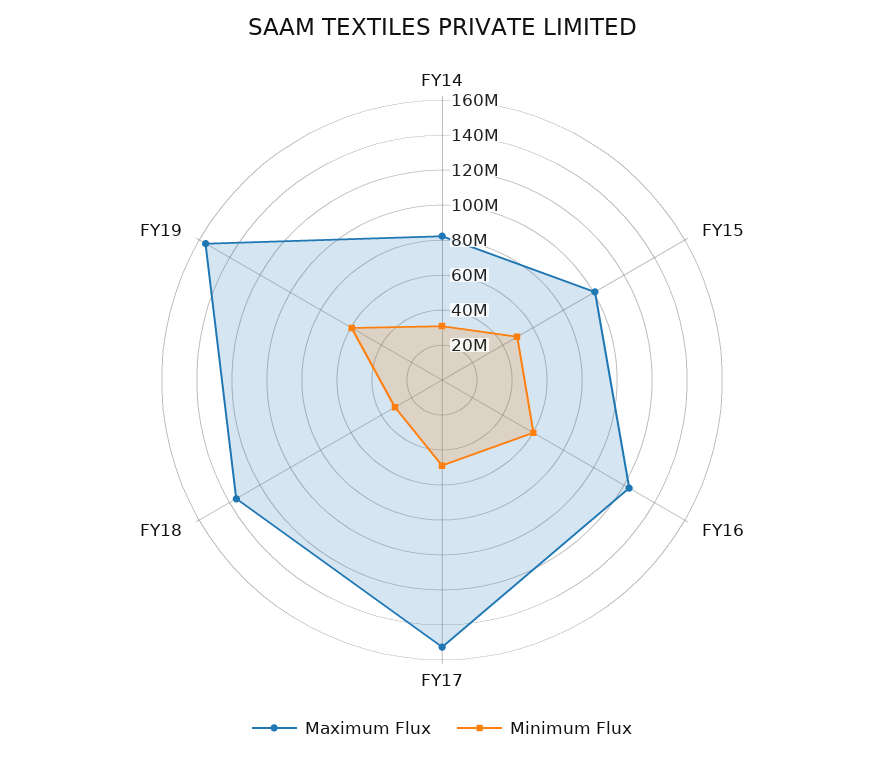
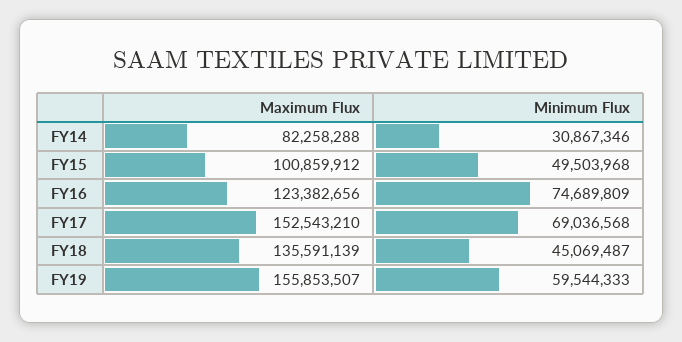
  {
    "Maximum Flux": {
      "FY14": 82258288,
      "FY15": 100859912,
      "FY16": 123382656,
      "FY17": 152543210,
      "FY18": 135591139,
      "FY19": 155853507
    },
    "Minimum Flux": {
      "FY14": 30867346,
      "FY15": 49503968,
-     "FY16": 60000000,
+     "FY16": 74689809,
-     "FY17": 50000000,
+     "FY17": 69036568,
-     "FY18": 30000000,
+     "FY18": 45069487,
      "FY19": 59544333
    }
  }

